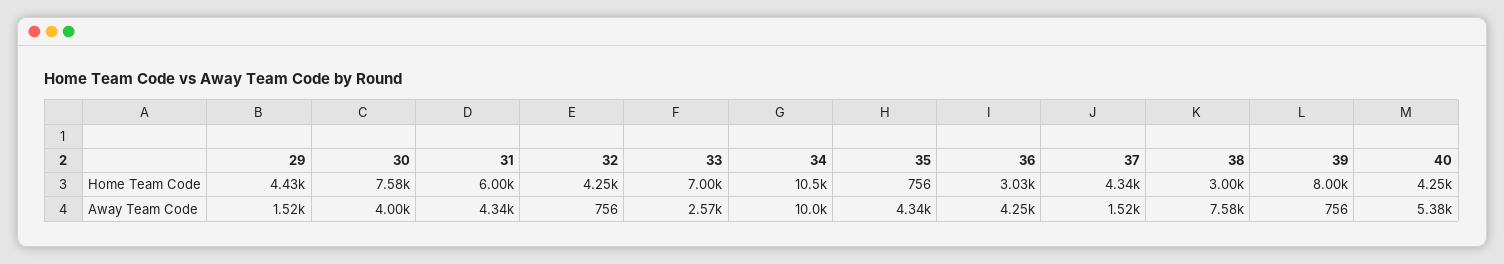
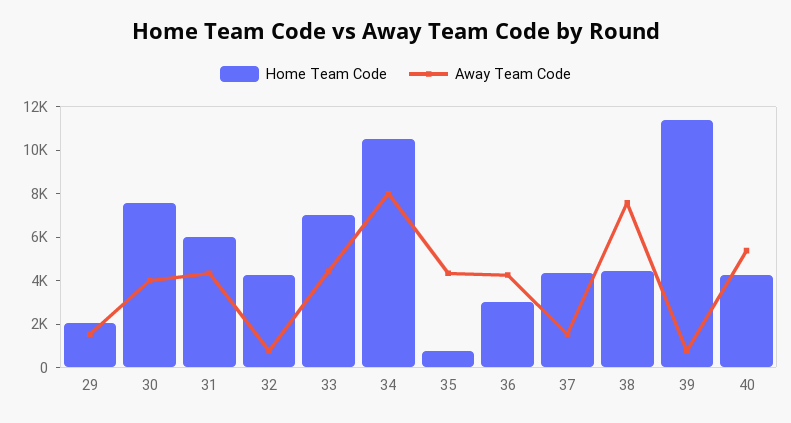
  {
    "Home Team Code": {
-     "29": 4430,
+     "29": 2000,
      "30": 7580,
      "31": 6000,
      "32": 4250,
      "33": 7000,
      "34": 10500,
      "35": 756,
      "36": 3030,
      "37": 4340,
-     "38": 3000,
+     "38": 4500,
-     "39": 8000,
+     "39": 11500,
      "40": 4250
    },
    "Away Team Code": {
      "29": 1520,
      "30": 4000,
      "31": 4340,
      "32": 756,
-     "33": 2570,
+     "33": 4500,
-     "34": 10000,
+     "34": 8000,
      "35": 4340,
      "36": 4250,
      "37": 1520,
      "38": 7580,
      "39": 756,
      "40": 5380
    }
  }

